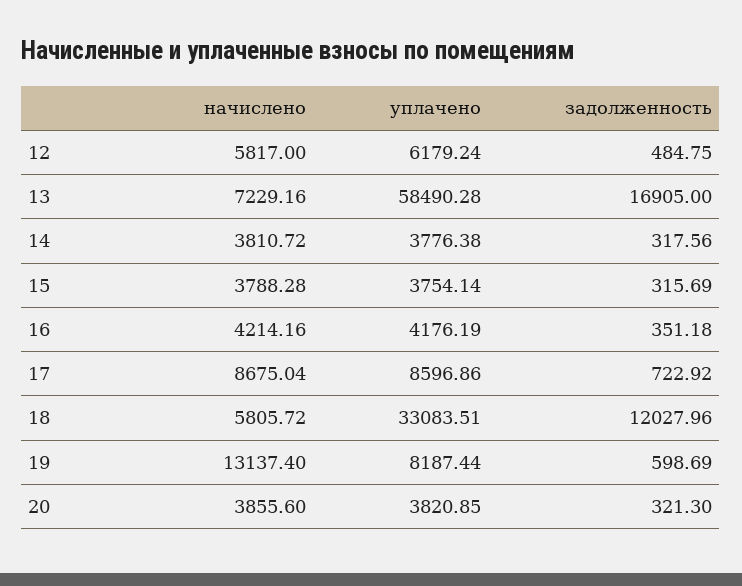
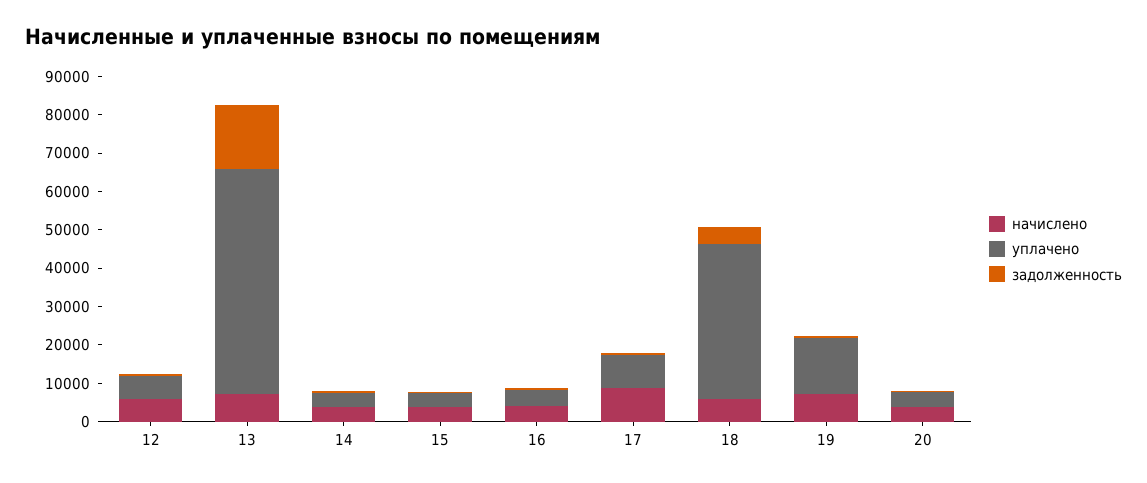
  {
    "начислено": {
      "12": 5817,
      "13": 7229.16,
      "14": 3810.72,
      "15": 3788.28,
      "16": 4214.16,
      "17": 8675.04,
      "18": 5805.72,
-     "19": 13137.4,
+     "19": 7500,
      "20": 3855.6
    },
    "уплачено": {
      "12": 6179.24,
      "13": 58490.28,
      "14": 3776.38,
      "15": 3754.14,
      "16": 4176.19,
      "17": 8596.86,
-     "18": 33083.51,
+     "18": 40000,
-     "19": 8187.44,
+     "19": 15000,
      "20": 3820.85
    },
    "задолженность": {
      "12": 484.75,
      "13": 16905,
      "14": 317.56,
      "15": 315.69,
      "16": 351.18,
      "17": 722.92,
-     "18": 12027.96,
+     "18": 5000,
      "19": 598.69,
      "20": 321.3
    }
  }

